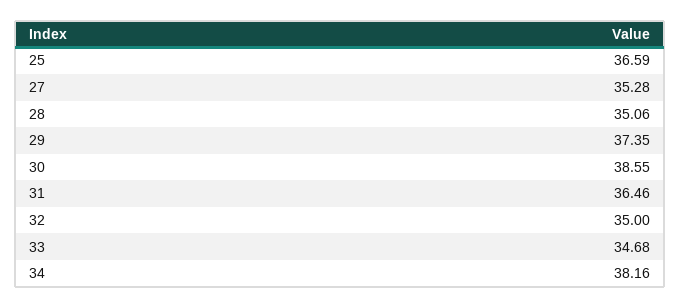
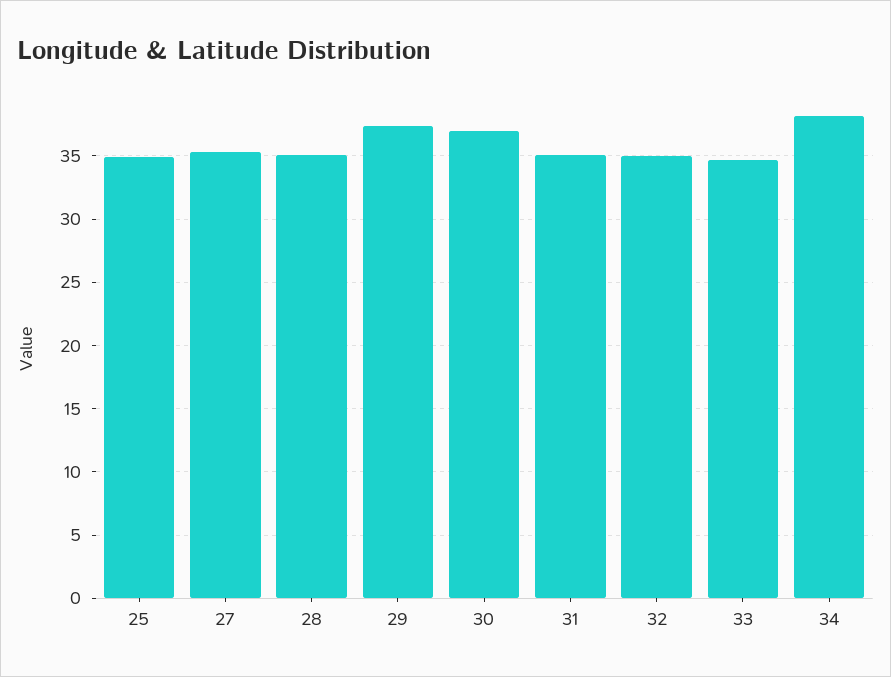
  {
-   "25": 36.59,
+   "25": 35,
    "27": 35.28,
    "28": 35.06,
    "29": 37.35,
-   "30": 38.55,
+   "30": 37,
-   "31": 36.46,
+   "31": 35,
    "32": 35,
    "33": 34.68,
    "34": 38.16
  }

